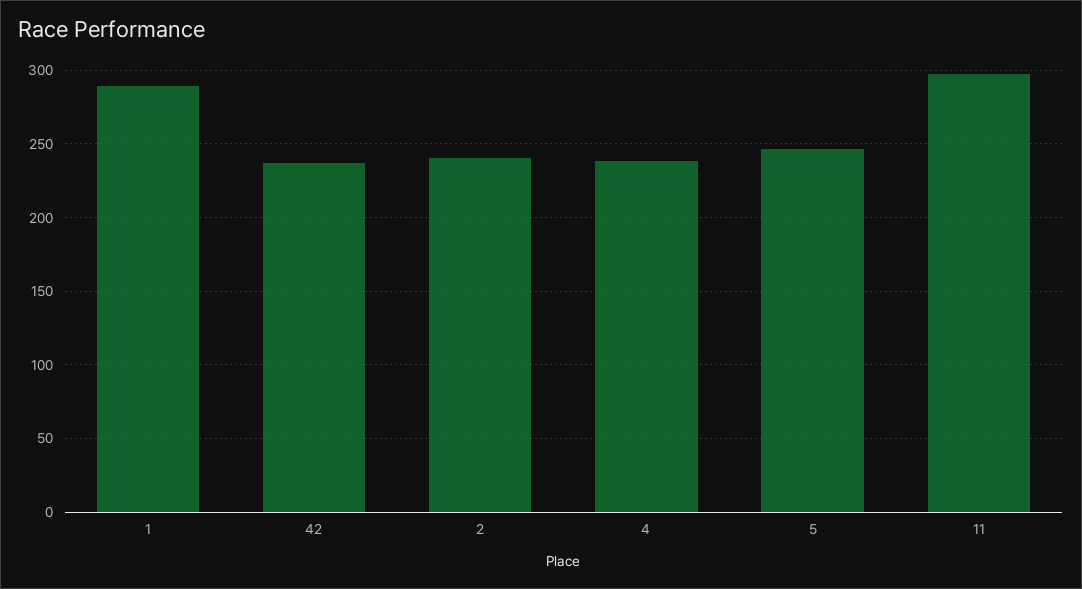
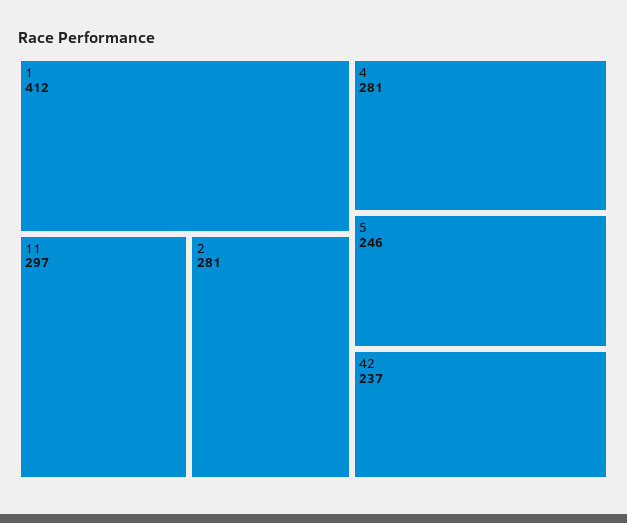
  {
-   "1": 290,
+   "1": 412,
    "42": 237,
-   "2": 240,
+   "2": 281,
-   "4": 240,
+   "4": 281,
    "5": 246,
    "11": 297
  }

